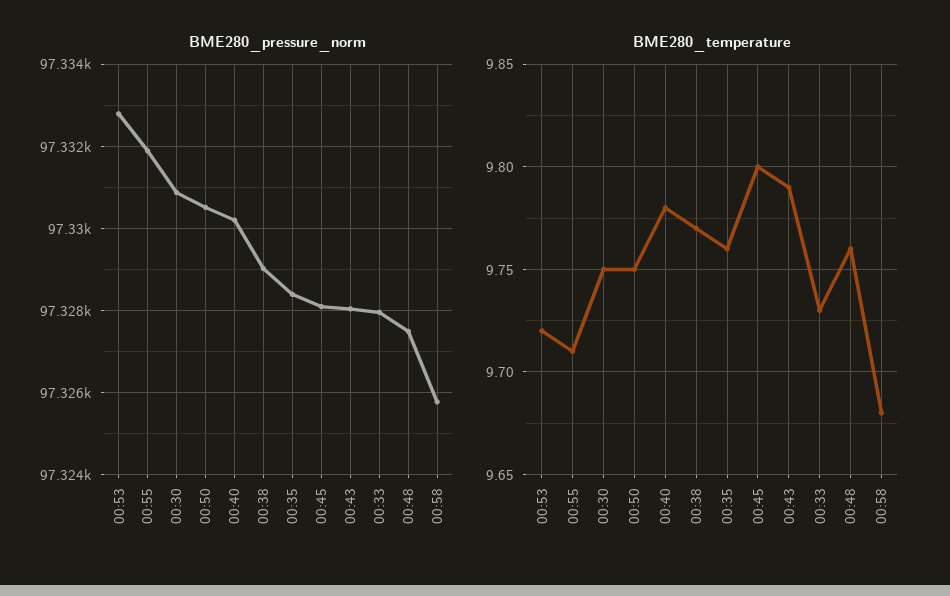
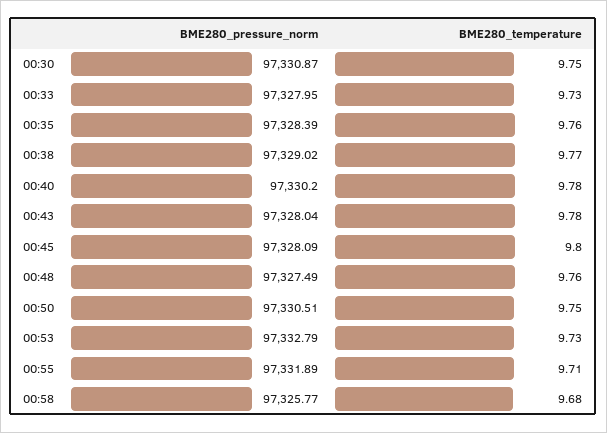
  {
    "BME280_pressure_norm": {
      "00:53": 97332.79,
      "00:55": 97331.89,
      "00:30": 97330.87,
      "00:50": 97330.51,
      "00:40": 97330.2,
      "00:38": 97329.02,
      "00:35": 97328.39,
      "00:45": 97328.09,
      "00:43": 97328.04,
      "00:33": 97327.95,
      "00:48": 97327.49,
      "00:58": 97325.77
    },
    "BME280_temperature": {
-     "00:53": 9.72,
+     "00:53": 9.73,
      "00:55": 9.71,
      "00:30": 9.75,
      "00:50": 9.75,
      "00:40": 9.78,
      "00:38": 9.77,
      "00:35": 9.76,
      "00:45": 9.8,
-     "00:43": 9.79,
+     "00:43": 9.78,
      "00:33": 9.73,
      "00:48": 9.76,
      "00:58": 9.68
    }
  }

